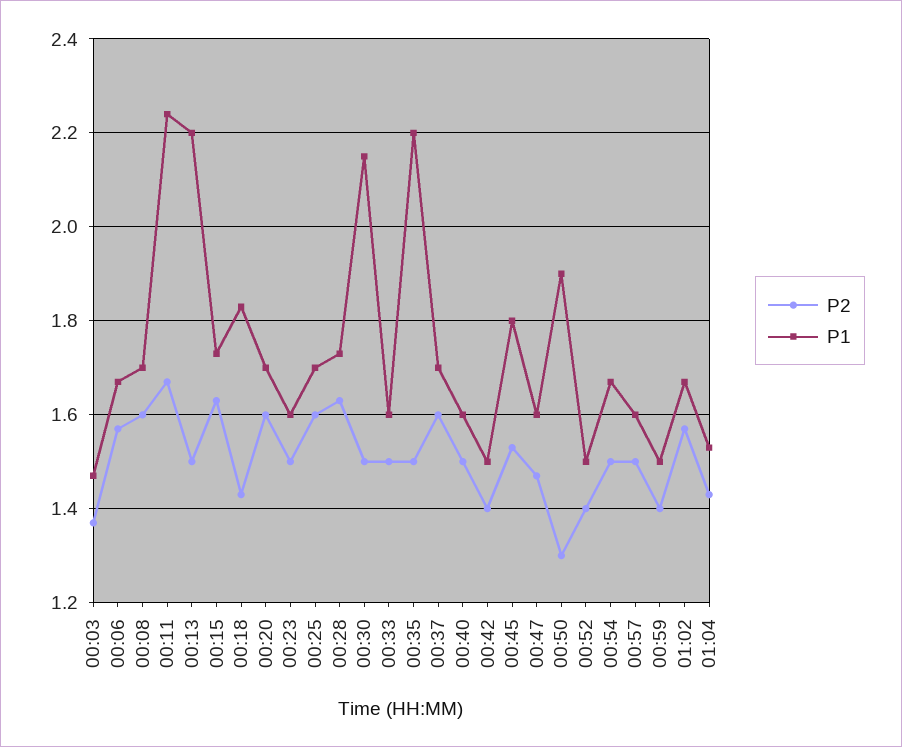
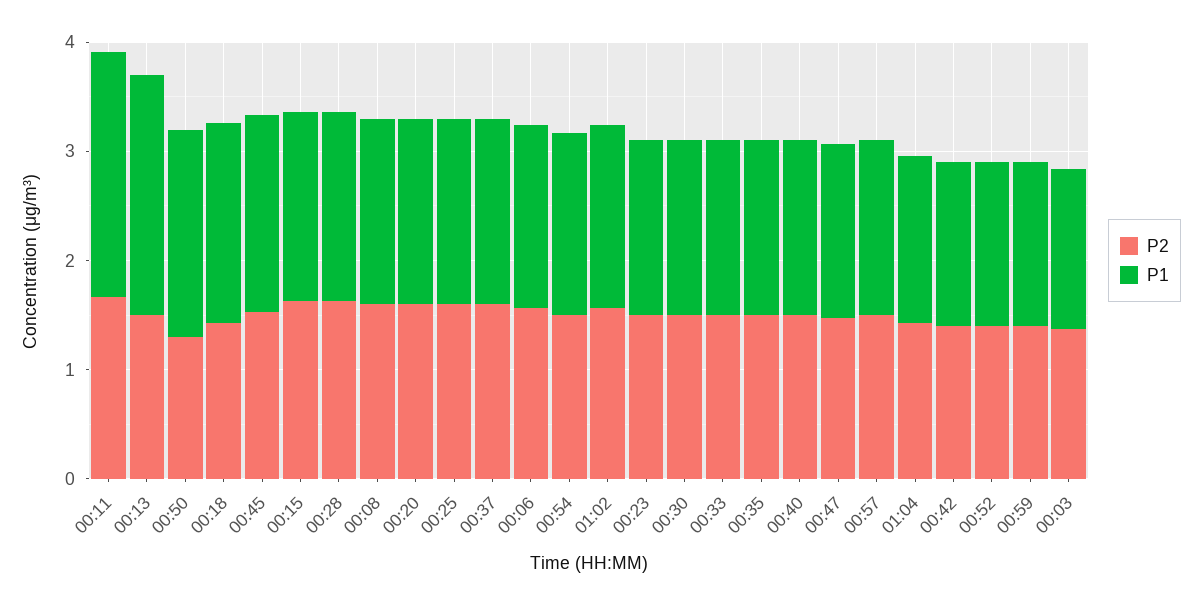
  {
    "P2": {
      "00:03": 1.35,
      "00:06": 1.55,
      "00:08": 1.6,
      "00:11": 1.65,
      "00:13": 1.5,
      "00:15": 1.65,
      "00:18": 1.45,
      "00:20": 1.6,
      "00:23": 1.5,
      "00:25": 1.6,
      "00:28": 1.65,
      "00:30": 1.5,
      "00:33": 1.5,
      "00:35": 1.5,
      "00:37": 1.6,
      "00:40": 1.5,
      "00:42": 1.4,
      "00:45": 1.55,
      "00:47": 1.45,
      "00:50": 1.3,
      "00:52": 1.4,
      "00:54": 1.5,
      "00:57": 1.5,
      "00:59": 1.4,
      "01:02": 1.55,
      "01:04": 1.45
    },
    "P1": {
      "00:03": 1.45,
      "00:06": 1.65,
      "00:08": 1.7,
      "00:11": 2.25,
      "00:13": 2.2,
      "00:15": 1.75,
      "00:18": 1.85,
      "00:20": 1.7,
      "00:23": 1.6,
      "00:25": 1.7,
      "00:28": 1.75,
-     "00:30": 2.15,
+     "00:30": 1.6,
      "00:33": 1.6,
-     "00:35": 2.2,
+     "00:35": 1.6,
      "00:37": 1.7,
      "00:40": 1.6,
      "00:42": 1.5,
      "00:45": 1.8,
      "00:47": 1.6,
      "00:50": 1.9,
      "00:52": 1.5,
      "00:54": 1.65,
      "00:57": 1.6,
      "00:59": 1.5,
      "01:02": 1.65,
      "01:04": 1.55
    }
  }

